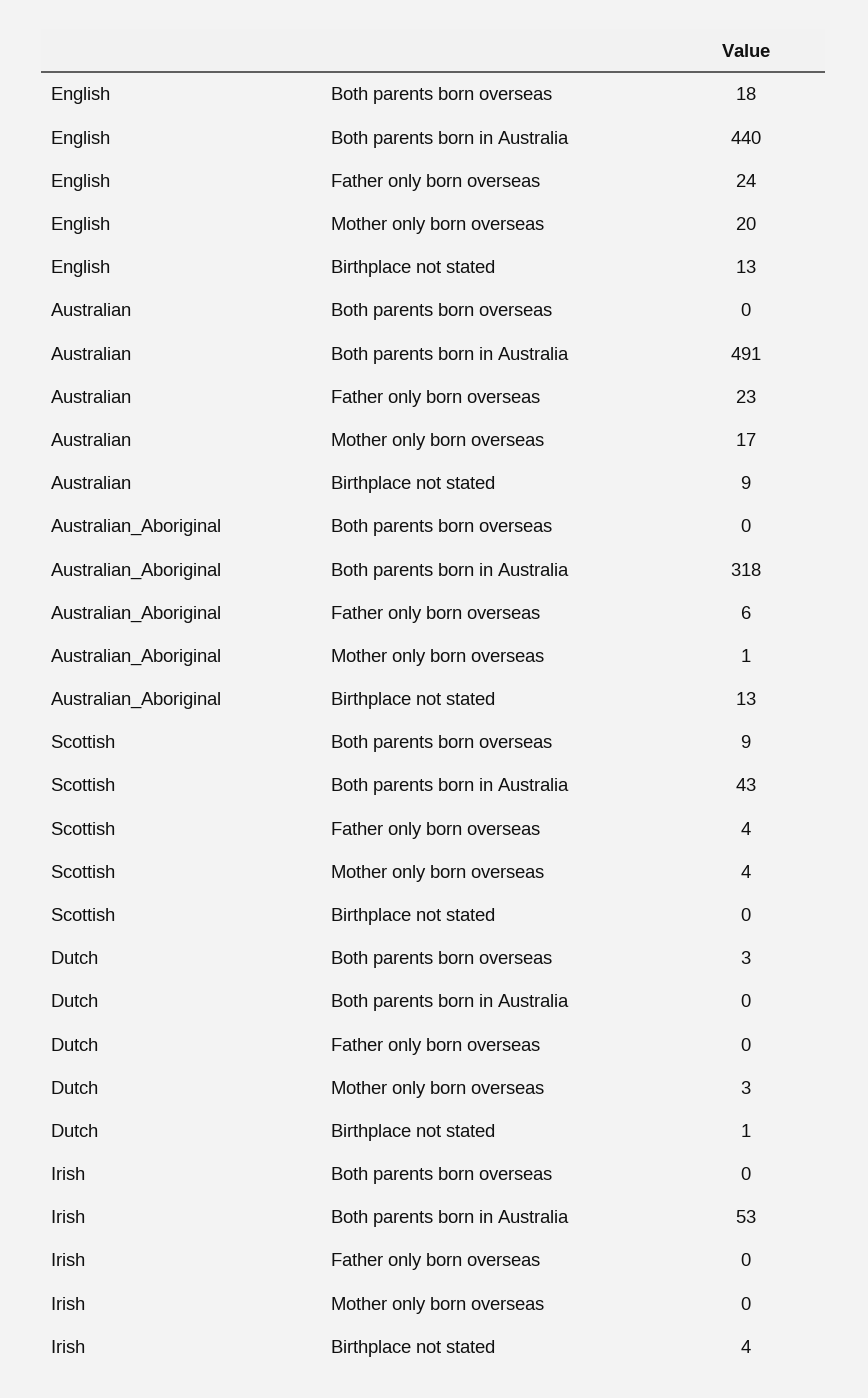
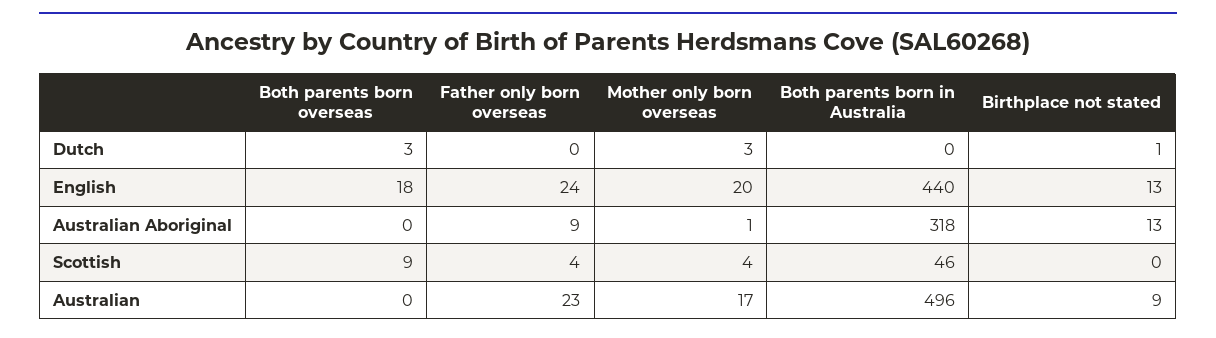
  {
    "English": {
      "Both parents born overseas": 18,
      "Both parents born in Australia": 440,
      "Father only born overseas": 24,
      "Mother only born overseas": 20,
      "Birthplace not stated": 13
    },
    "Australian": {
      "Both parents born overseas": 0,
-     "Both parents born in Australia": 491,
+     "Both parents born in Australia": 496,
      "Father only born overseas": 23,
      "Mother only born overseas": 17,
      "Birthplace not stated": 9
    },
    "Australian_Aboriginal": {
      "Both parents born overseas": 0,
      "Both parents born in Australia": 318,
-     "Father only born overseas": 6,
+     "Father only born overseas": 9,
      "Mother only born overseas": 1,
      "Birthplace not stated": 13
    },
    "Scottish": {
      "Both parents born overseas": 9,
-     "Both parents born in Australia": 43,
+     "Both parents born in Australia": 46,
      "Father only born overseas": 4,
      "Mother only born overseas": 4,
      "Birthplace not stated": 0
    },
    "Dutch": {
      "Both parents born overseas": 3,
      "Both parents born in Australia": 0,
      "Father only born overseas": 0,
      "Mother only born overseas": 3,
      "Birthplace not stated": 1
-   },
+   }
-   "Irish": {
-     "Both parents born overseas": 0,
-     "Both parents born in Australia": 53,
-     "Father only born overseas": 0,
-     "Mother only born overseas": 0,
-     "Birthplace not stated": 4
-   }
  }

